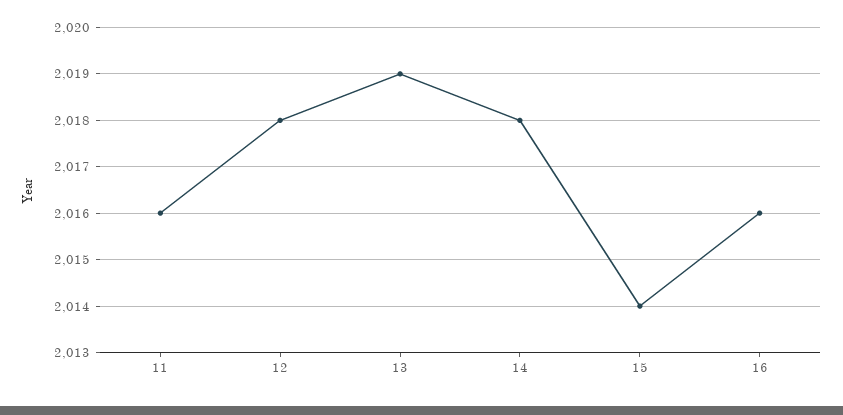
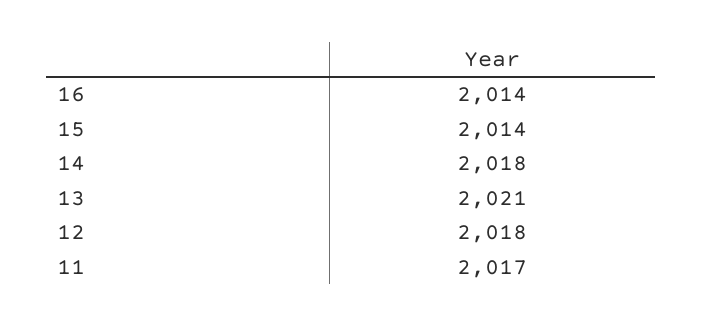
  {
-   "11": 2016,
+   "11": 2017,
    "12": 2018,
-   "13": 2019,
+   "13": 2021,
    "14": 2018,
    "15": 2014,
-   "16": 2016
+   "16": 2014
  }

